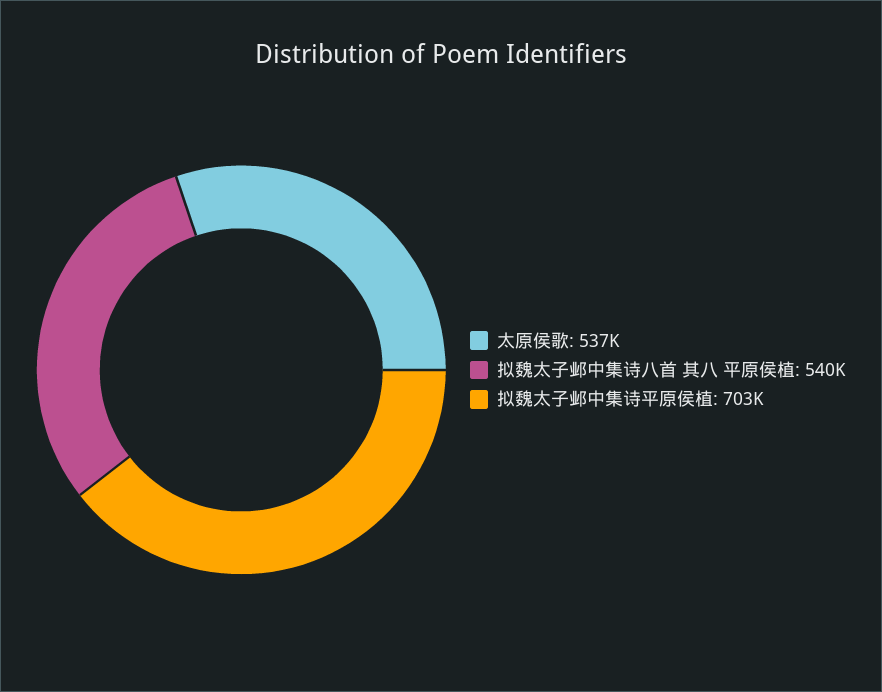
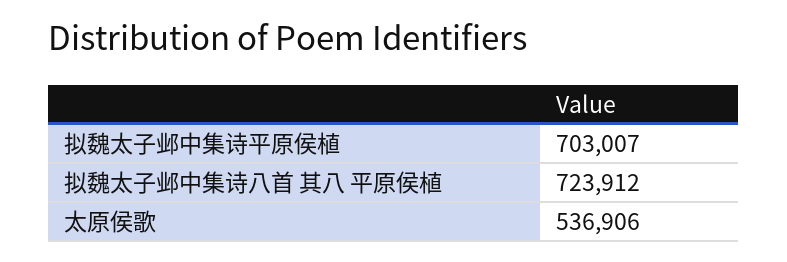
  {
    "太原侯歌": 536906,
-   "拟魏太子邺中集诗八首 其八 平原侯植": 540000,
+   "拟魏太子邺中集诗八首 其八 平原侯植": 723912,
    "拟魏太子邺中集诗平原侯植": 703007
  }

